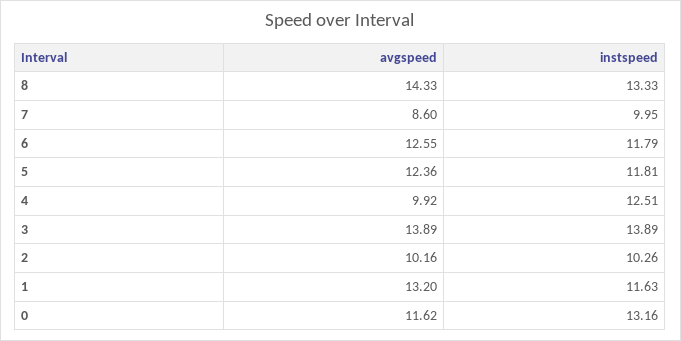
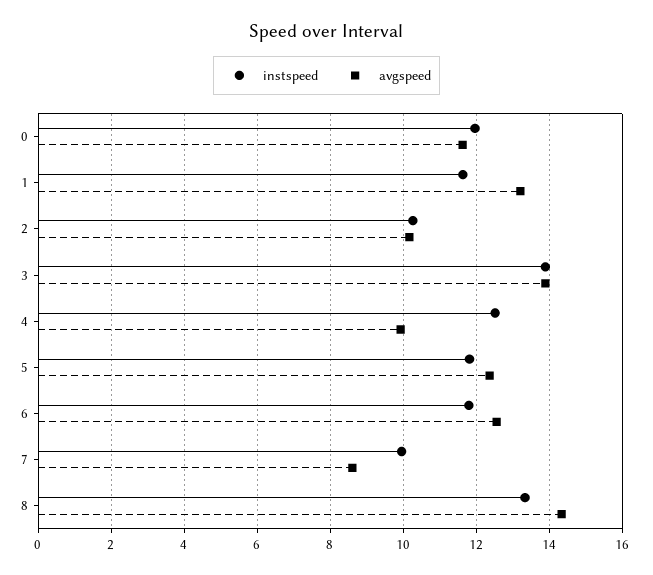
  {
    "avgspeed": {
      "8": 14.33,
      "7": 8.6,
      "6": 12.55,
      "5": 12.36,
      "4": 9.92,
      "3": 13.89,
      "2": 10.16,
      "1": 13.2,
      "0": 11.62
    },
    "instspeed": {
      "8": 13.33,
      "7": 9.95,
      "6": 11.79,
      "5": 11.81,
      "4": 12.51,
      "3": 13.89,
      "2": 10.26,
      "1": 11.63,
-     "0": 13.16
+     "0": 12
    }
  }

